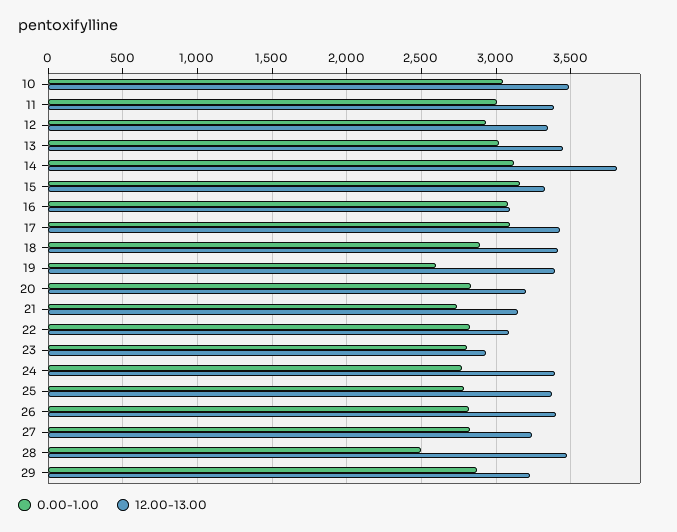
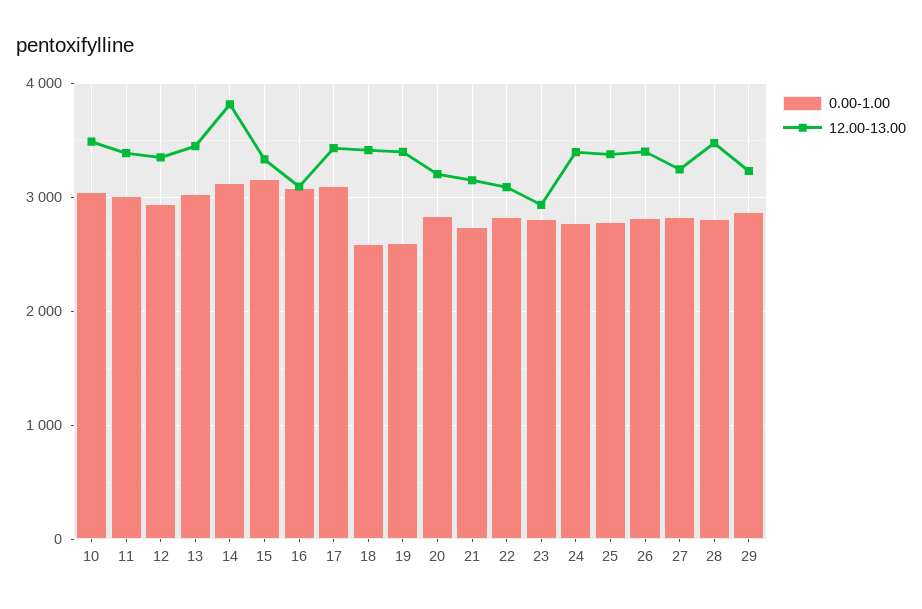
  {
    "0.00-1.00": {
      "10": 3050,
      "11": 3000,
      "12": 2950,
      "13": 3000,
      "14": 3100,
      "15": 3150,
      "16": 3100,
      "17": 3100,
-     "18": 2900,
+     "18": 2600,
      "19": 2600,
      "20": 2850,
      "21": 2750,
      "22": 2850,
      "23": 2800,
      "24": 2750,
      "25": 2800,
      "26": 2800,
      "27": 2800,
-     "28": 2500,
+     "28": 2800,
      "29": 2850
    },
    "12.00-13.00": {
      "10": 3500,
      "11": 3400,
      "12": 3350,
      "13": 3450,
      "14": 3800,
      "15": 3350,
      "16": 3100,
      "17": 3450,
      "18": 3400,
      "19": 3400,
      "20": 3200,
      "21": 3150,
      "22": 3100,
      "23": 2950,
      "24": 3400,
      "25": 3400,
      "26": 3400,
      "27": 3250,
      "28": 3450,
      "29": 3250
    }
  }

